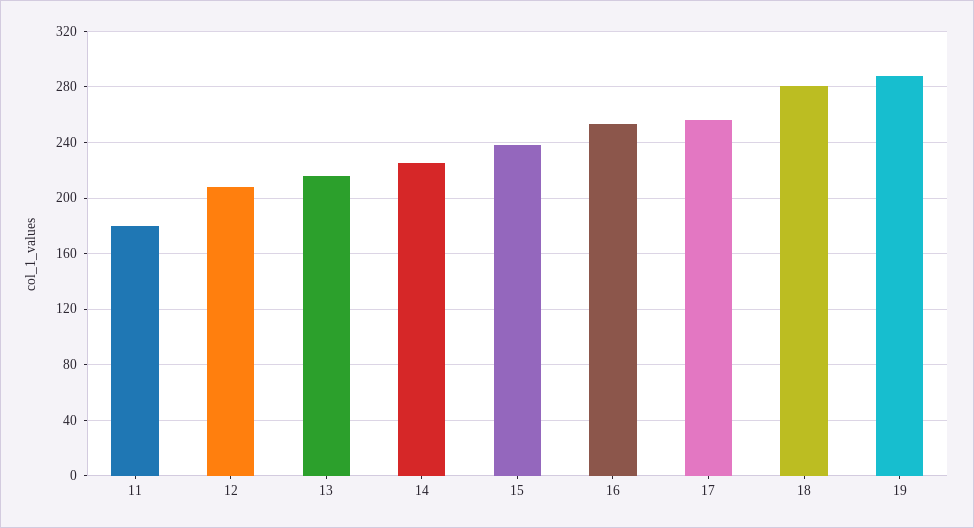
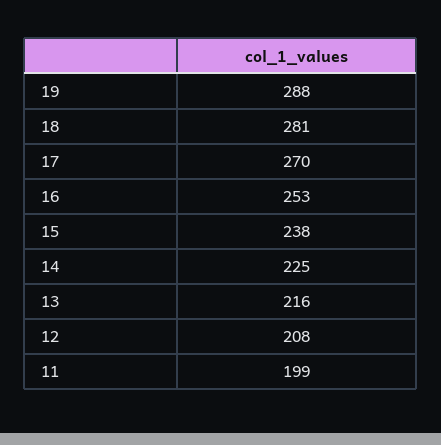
  {
-   "11": 180,
+   "11": 199,
    "12": 208,
    "13": 216,
    "14": 225,
    "15": 238,
    "16": 253,
-   "17": 255,
+   "17": 270,
    "18": 281,
    "19": 288
  }

